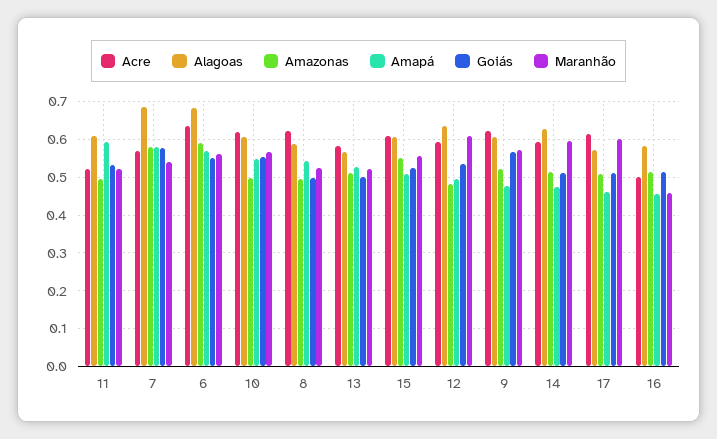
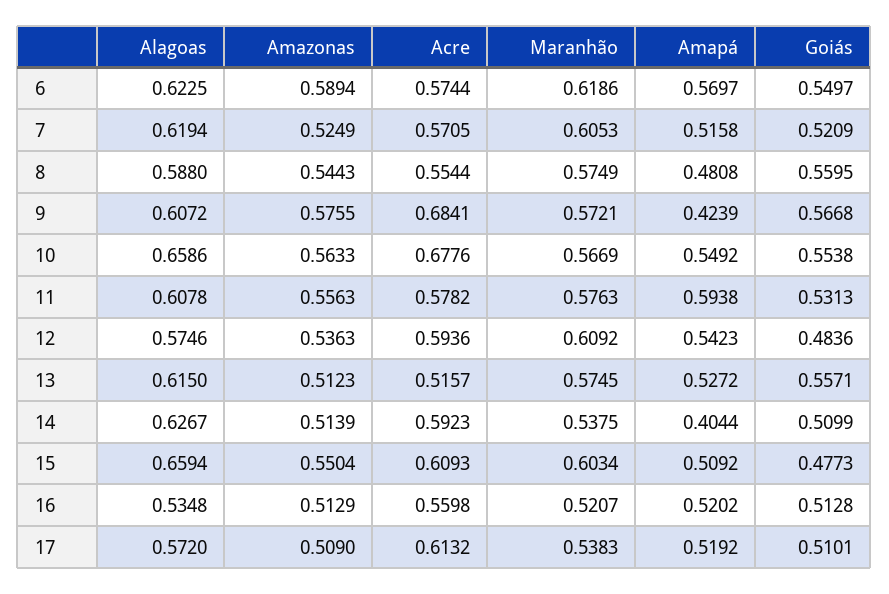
  {
    "Acre": {
-     "11": 0.52,
+     "11": 0.5782,
      "7": 0.5705,
-     "6": 0.64,
+     "6": 0.5744,
-     "10": 0.62,
+     "10": 0.6776,
-     "8": 0.62,
+     "8": 0.5544,
-     "13": 0.58,
+     "13": 0.5157,
      "15": 0.6093,
      "12": 0.5936,
-     "9": 0.62,
+     "9": 0.6841,
      "14": 0.5923,
      "17": 0.6132,
-     "16": 0.5
+     "16": 0.5598
    },
    "Alagoas": {
      "11": 0.6078,
-     "7": 0.68,
+     "7": 0.6194,
-     "6": 0.68,
+     "6": 0.6225,
-     "10": 0.6,
+     "10": 0.6586,
      "8": 0.588,
-     "13": 0.56,
+     "13": 0.615,
-     "15": 0.6,
+     "15": 0.6594,
-     "12": 0.64,
+     "12": 0.5746,
      "9": 0.6072,
      "14": 0.6267,
      "17": 0.572,
-     "16": 0.58
+     "16": 0.5348
    },
    "Amazonas": {
-     "11": 0.5,
+     "11": 0.5563,
-     "7": 0.58,
+     "7": 0.5249,
      "6": 0.5894,
-     "10": 0.5,
+     "10": 0.5633,
-     "8": 0.5,
+     "8": 0.5443,
      "13": 0.5123,
      "15": 0.5504,
-     "12": 0.48,
+     "12": 0.5363,
-     "9": 0.52,
+     "9": 0.5755,
      "14": 0.5139,
      "17": 0.509,
      "16": 0.5129
    },
    "Amapá": {
      "11": 0.5938,
-     "7": 0.58,
+     "7": 0.5158,
      "6": 0.5697,
      "10": 0.5492,
-     "8": 0.54,
+     "8": 0.4808,
      "13": 0.5272,
      "15": 0.5092,
-     "12": 0.5,
+     "12": 0.5423,
-     "9": 0.48,
+     "9": 0.4239,
-     "14": 0.48,
+     "14": 0.4044,
-     "17": 0.46,
+     "17": 0.5192,
-     "16": 0.46
+     "16": 0.5202
    },
    "Goiás": {
      "11": 0.5313,
-     "7": 0.58,
+     "7": 0.5209,
      "6": 0.5497,
      "10": 0.5538,
-     "8": 0.5,
+     "8": 0.5595,
-     "13": 0.5,
+     "13": 0.5571,
-     "15": 0.52,
+     "15": 0.4773,
-     "12": 0.54,
+     "12": 0.4836,
      "9": 0.5668,
      "14": 0.5099,
      "17": 0.5101,
      "16": 0.5128
    },
    "Maranhão": {
-     "11": 0.52,
+     "11": 0.5763,
-     "7": 0.54,
+     "7": 0.6053,
-     "6": 0.56,
+     "6": 0.6186,
      "10": 0.5669,
-     "8": 0.52,
+     "8": 0.5749,
-     "13": 0.52,
+     "13": 0.5745,
-     "15": 0.56,
+     "15": 0.6034,
      "12": 0.6092,
      "9": 0.5721,
-     "14": 0.6,
+     "14": 0.5375,
-     "17": 0.6,
+     "17": 0.5383,
-     "16": 0.46
+     "16": 0.5207
    }
  }

